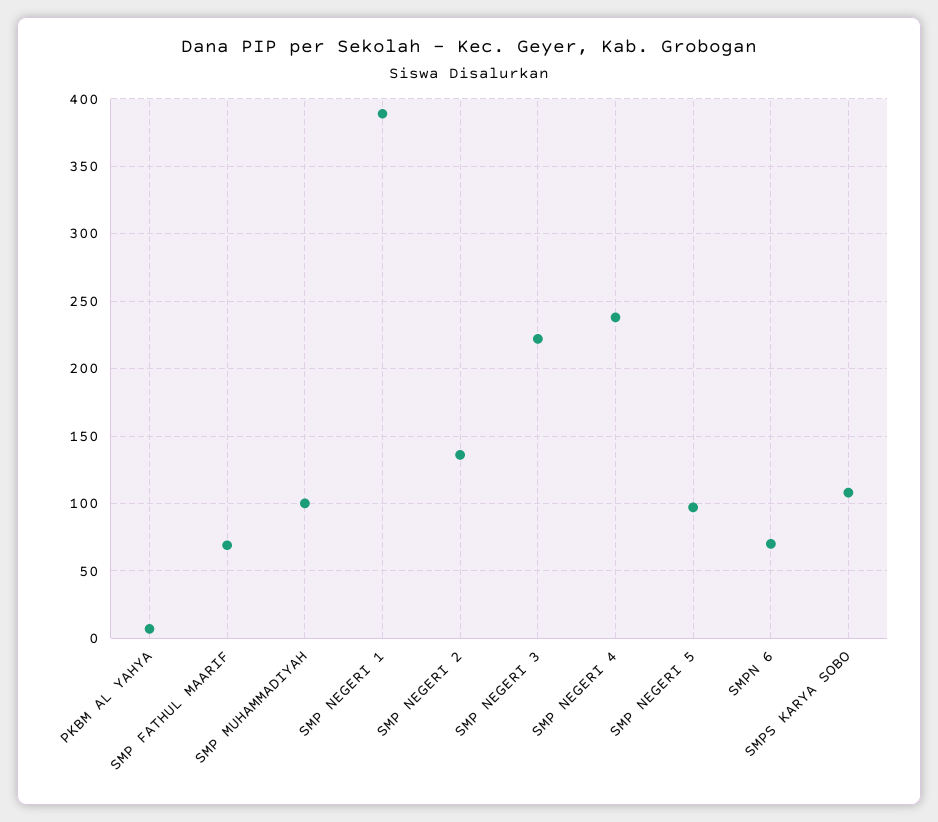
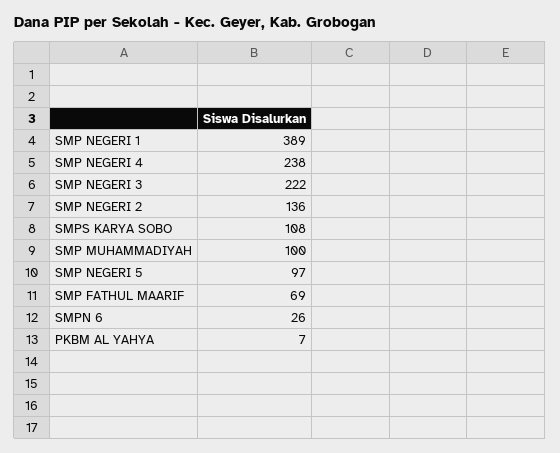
  {
    "PKBM AL YAHYA": 7,
    "SMP FATHUL MAARIF": 69,
    "SMP MUHAMMADIYAH": 100,
    "SMP NEGERI 1": 389,
    "SMP NEGERI 2": 136,
    "SMP NEGERI 3": 222,
    "SMP NEGERI 4": 238,
    "SMP NEGERI 5": 97,
-   "SMPN 6": 70,
+   "SMPN 6": 26,
    "SMPS KARYA SOBO": 108
  }

